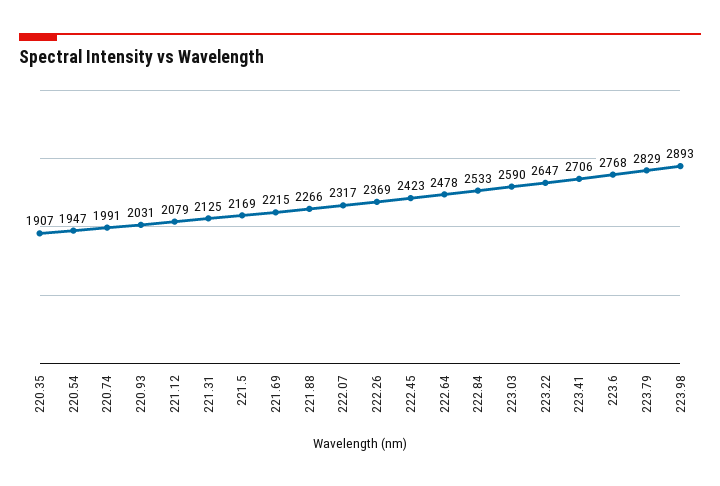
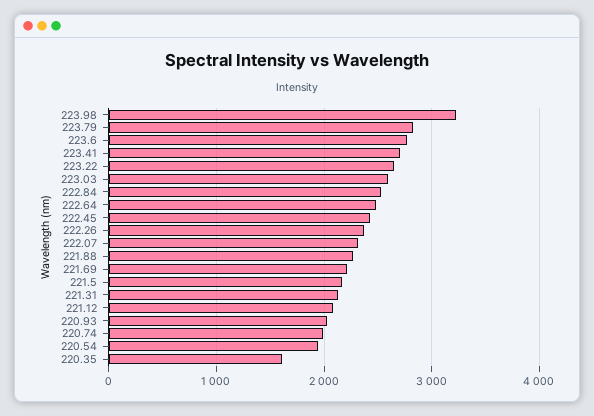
  {
-   "220.35": 1907,
+   "220.35": 1600,
    "220.54": 1947,
    "220.74": 1991,
    "220.93": 2031,
    "221.12": 2079,
    "221.31": 2125,
    "221.5": 2169,
    "221.69": 2215,
    "221.88": 2266,
    "222.07": 2317,
    "222.26": 2369,
    "222.45": 2423,
    "222.64": 2478,
    "222.84": 2533,
    "223.03": 2590,
    "223.22": 2647,
    "223.41": 2706,
    "223.6": 2768,
    "223.79": 2829,
-   "223.98": 2893
+   "223.98": 3200
  }

